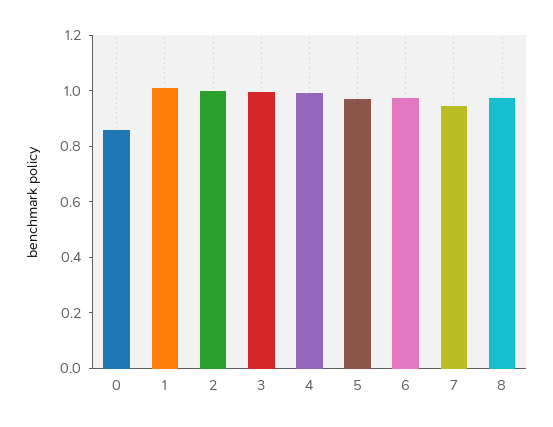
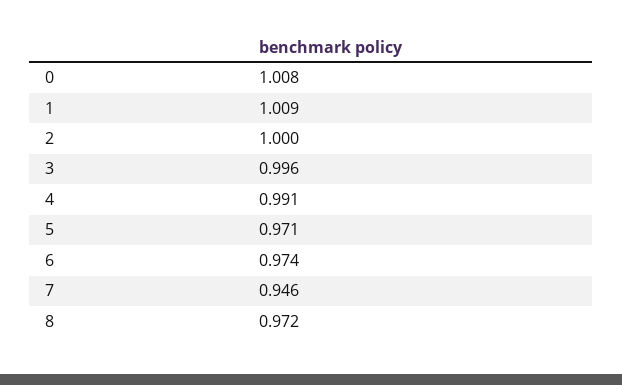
  {
-   "0": 0.85,
+   "0": 1.008,
    "1": 1.009,
    "2": 1,
    "3": 0.996,
    "4": 0.991,
    "5": 0.971,
    "6": 0.974,
    "7": 0.946,
    "8": 0.972
  }

